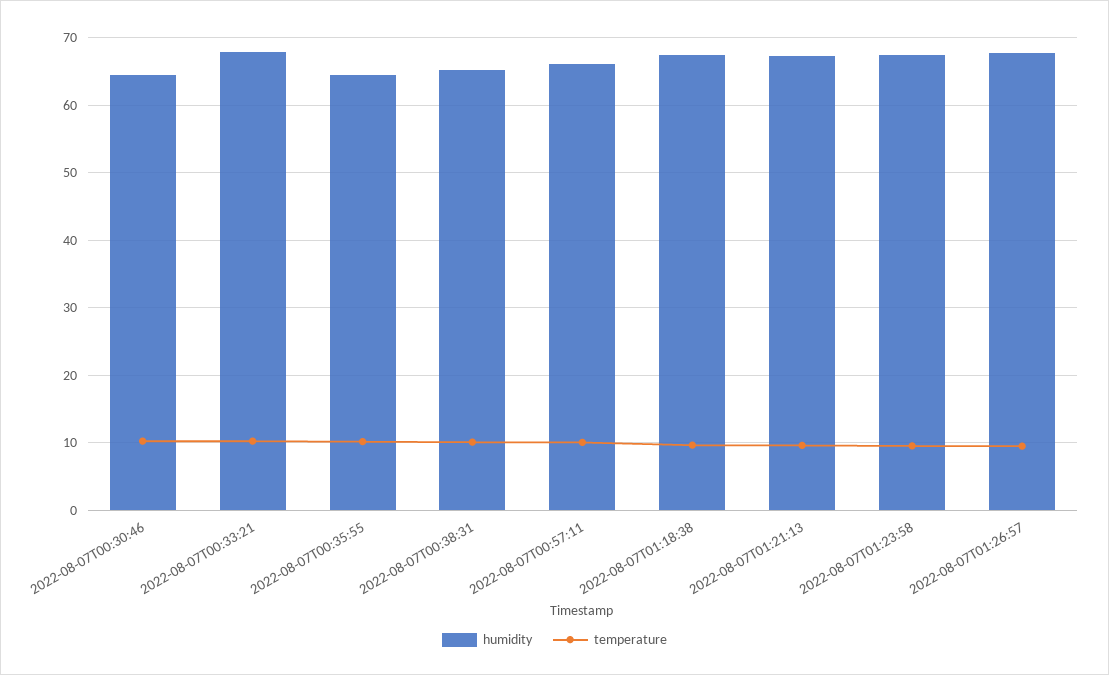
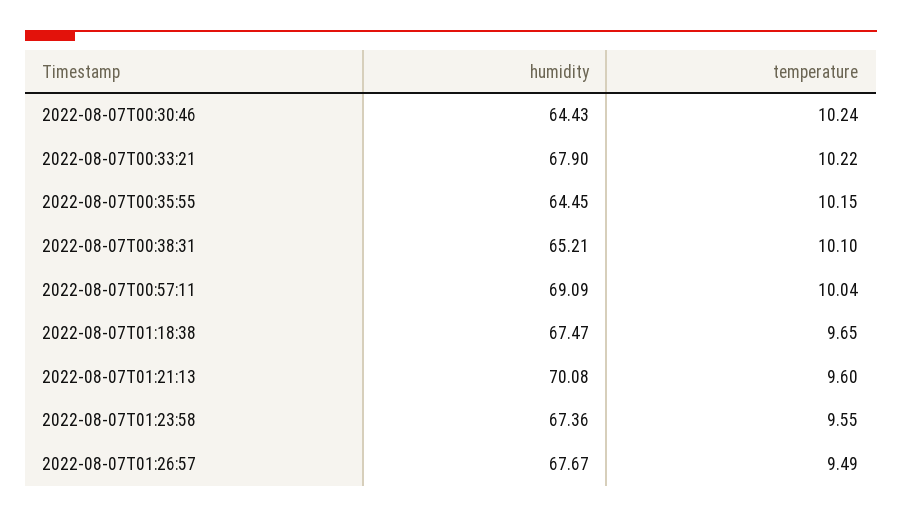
  {
    "humidity": {
      "2022-08-07T00:30:46": 64.43,
      "2022-08-07T00:33:21": 67.9,
      "2022-08-07T00:35:55": 64.45,
      "2022-08-07T00:38:31": 65.21,
-     "2022-08-07T00:57:11": 66,
+     "2022-08-07T00:57:11": 69.09,
      "2022-08-07T01:18:38": 67.47,
-     "2022-08-07T01:21:13": 67,
+     "2022-08-07T01:21:13": 70.08,
      "2022-08-07T01:23:58": 67.36,
      "2022-08-07T01:26:57": 67.67
    },
    "temperature": {
      "2022-08-07T00:30:46": 10.24,
      "2022-08-07T00:33:21": 10.22,
      "2022-08-07T00:35:55": 10.15,
      "2022-08-07T00:38:31": 10.1,
      "2022-08-07T00:57:11": 10.04,
      "2022-08-07T01:18:38": 9.65,
      "2022-08-07T01:21:13": 9.6,
      "2022-08-07T01:23:58": 9.55,
      "2022-08-07T01:26:57": 9.49
    }
  }

